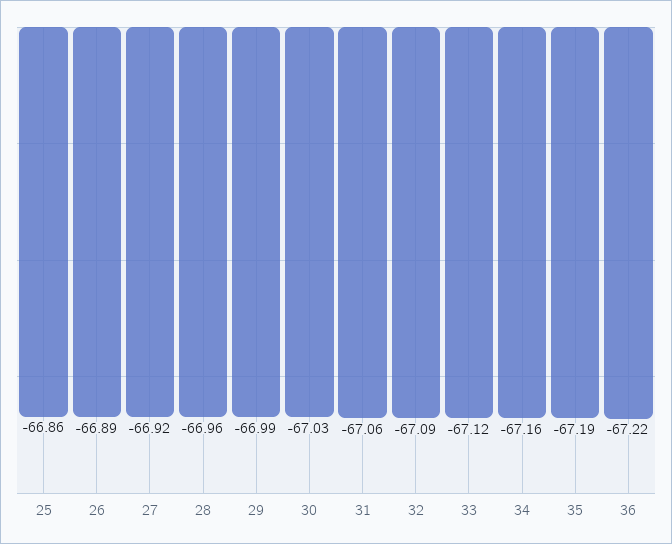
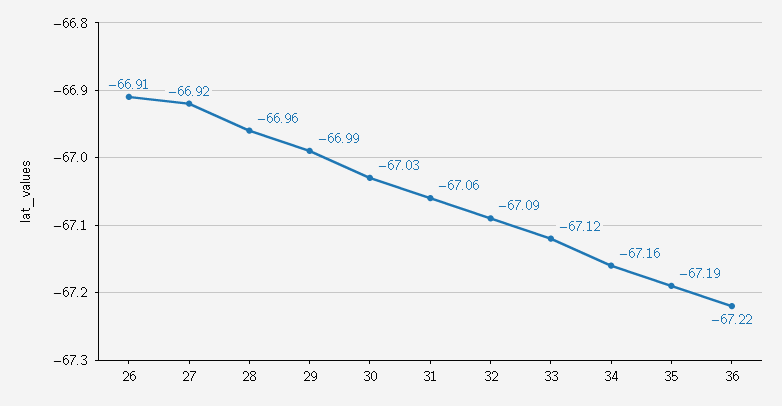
  {
-   "25": -66.86,
-   "26": -66.89,
+   "26": -66.91,
    "27": -66.92,
    "28": -66.96,
    "29": -66.99,
    "30": -67.03,
    "31": -67.06,
    "32": -67.09,
    "33": -67.12,
    "34": -67.16,
    "35": -67.19,
    "36": -67.22
  }

